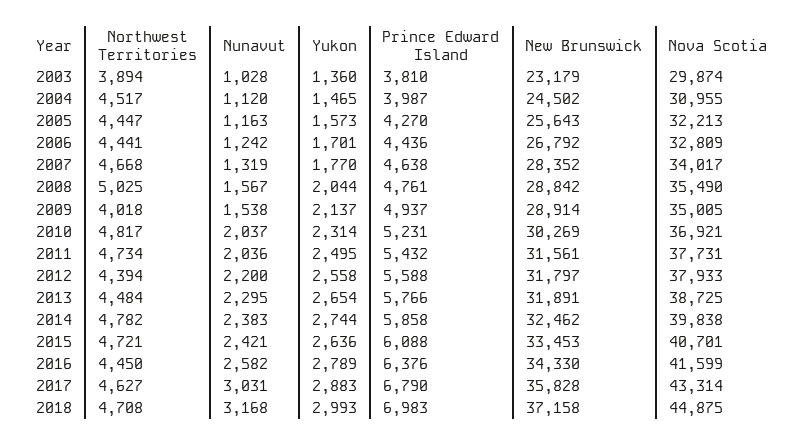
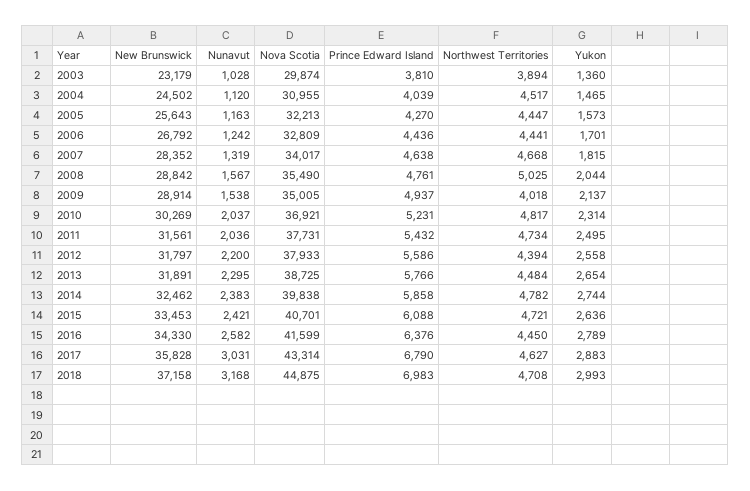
  {
    "Northwest Territories": {
      "2003": 3894,
      "2004": 4517,
      "2005": 4447,
      "2006": 4441,
      "2007": 4668,
      "2008": 5025,
      "2009": 4018,
      "2010": 4817,
      "2011": 4734,
      "2012": 4394,
      "2013": 4484,
      "2014": 4782,
      "2015": 4721,
      "2016": 4450,
      "2017": 4627,
      "2018": 4708
    },
    "Nunavut": {
      "2003": 1028,
      "2004": 1120,
      "2005": 1163,
      "2006": 1242,
      "2007": 1319,
      "2008": 1567,
      "2009": 1538,
      "2010": 2037,
      "2011": 2036,
      "2012": 2200,
      "2013": 2295,
      "2014": 2383,
      "2015": 2421,
      "2016": 2582,
      "2017": 3031,
      "2018": 3168
    },
    "Yukon": {
      "2003": 1360,
      "2004": 1465,
      "2005": 1573,
      "2006": 1701,
-     "2007": 1770,
+     "2007": 1815,
      "2008": 2044,
      "2009": 2137,
      "2010": 2314,
      "2011": 2495,
      "2012": 2558,
      "2013": 2654,
      "2014": 2744,
      "2015": 2636,
      "2016": 2789,
      "2017": 2883,
      "2018": 2993
    },
    "Prince Edward Island": {
      "2003": 3810,
-     "2004": 3987,
+     "2004": 4039,
      "2005": 4270,
      "2006": 4436,
      "2007": 4638,
      "2008": 4761,
      "2009": 4937,
      "2010": 5231,
      "2011": 5432,
-     "2012": 5588,
+     "2012": 5586,
      "2013": 5766,
      "2014": 5858,
      "2015": 6088,
      "2016": 6376,
      "2017": 6790,
      "2018": 6983
    },
    "New Brunswick": {
      "2003": 23179,
      "2004": 24502,
      "2005": 25643,
      "2006": 26792,
      "2007": 28352,
      "2008": 28842,
      "2009": 28914,
      "2010": 30269,
      "2011": 31561,
      "2012": 31797,
      "2013": 31891,
      "2014": 32462,
      "2015": 33453,
      "2016": 34330,
      "2017": 35828,
      "2018": 37158
    },
    "Nova Scotia": {
      "2003": 29874,
      "2004": 30955,
      "2005": 32213,
      "2006": 32809,
      "2007": 34017,
      "2008": 35490,
      "2009": 35005,
      "2010": 36921,
      "2011": 37731,
      "2012": 37933,
      "2013": 38725,
      "2014": 39838,
      "2015": 40701,
      "2016": 41599,
      "2017": 43314,
      "2018": 44875
    }
  }

